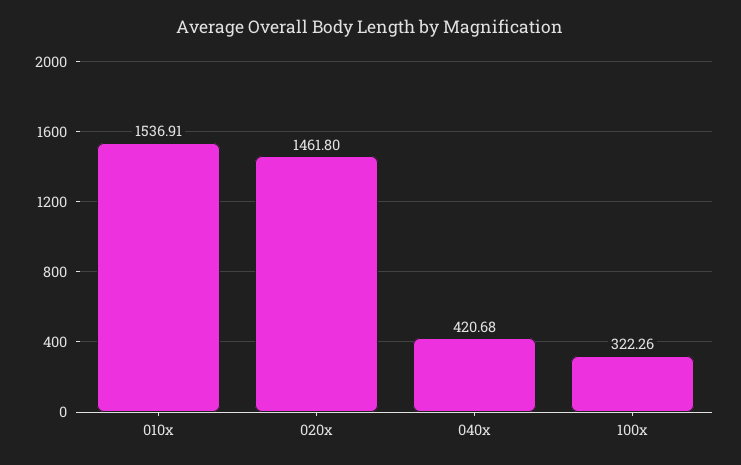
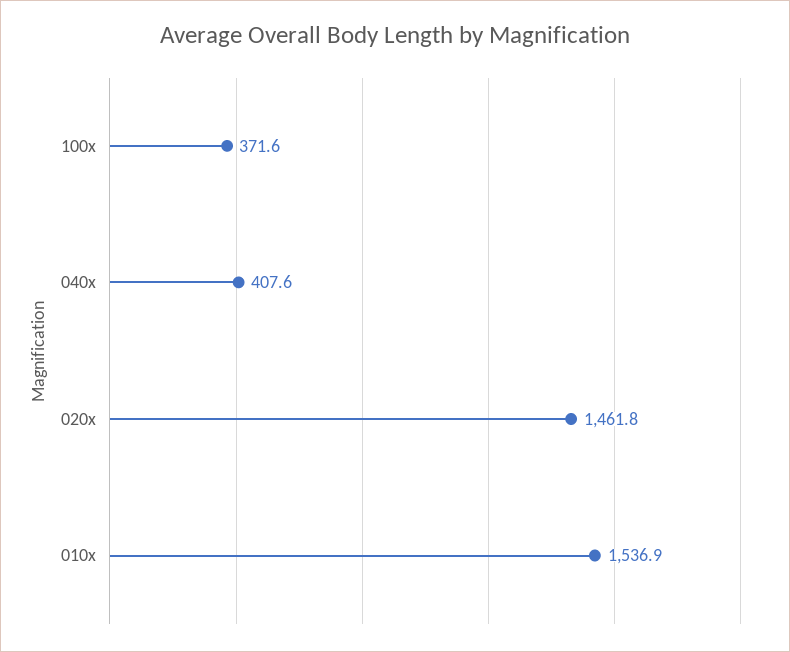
  {
    "010x": 1536.91,
    "020x": 1461.8,
-   "040x": 420.68,
+   "040x": 407.6,
-   "100x": 322.26
+   "100x": 371.6
  }

